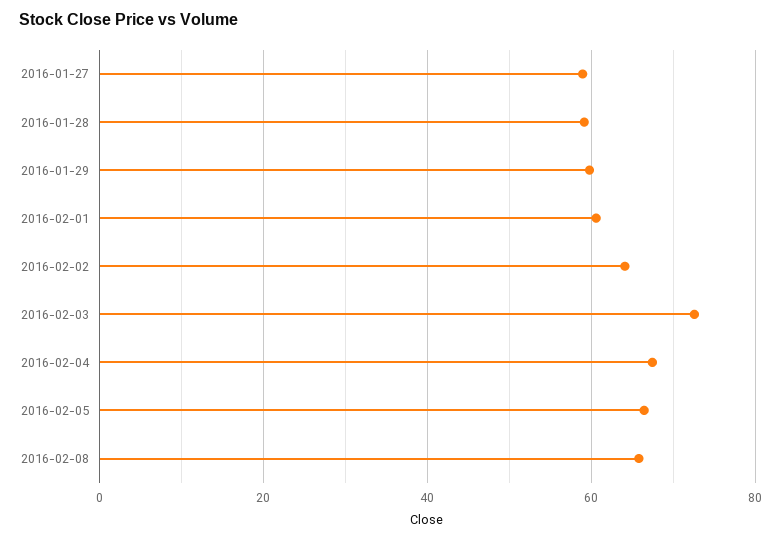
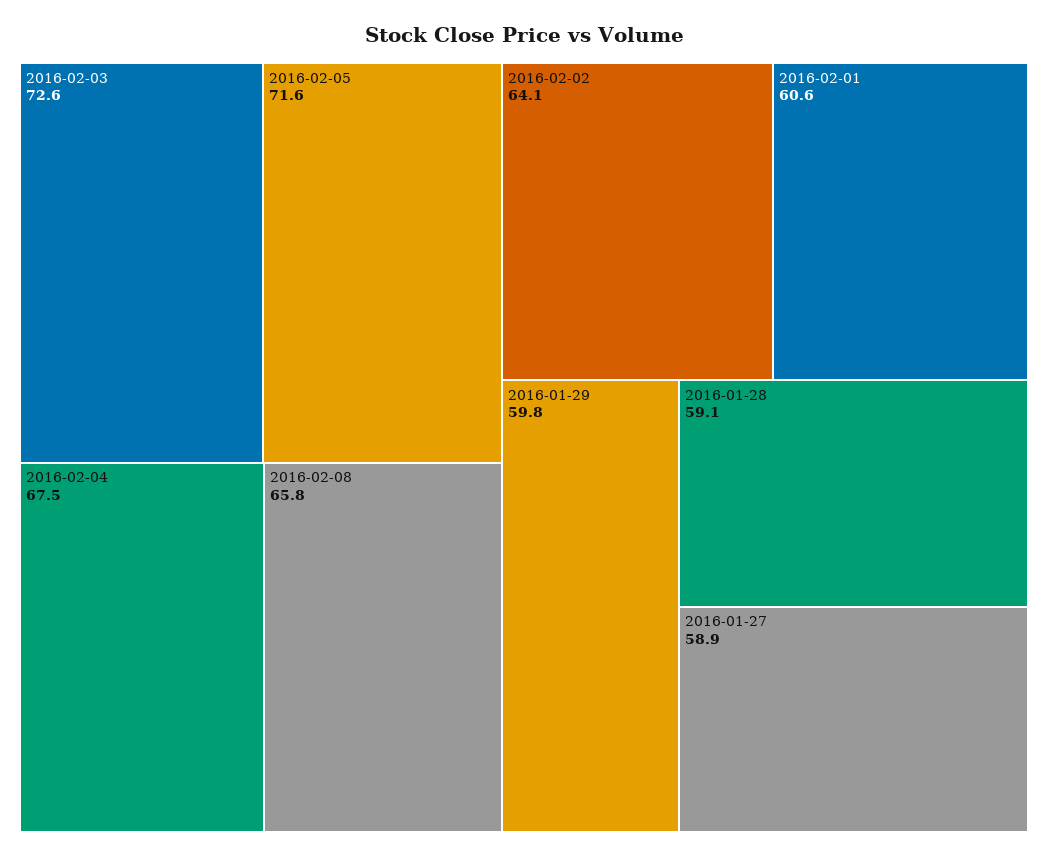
  {
    "2016-01-27": 58.9,
    "2016-01-28": 59.1,
    "2016-01-29": 59.8,
    "2016-02-01": 60.6,
    "2016-02-02": 64.1,
    "2016-02-03": 72.6,
    "2016-02-04": 67.5,
-   "2016-02-05": 66,
+   "2016-02-05": 71.6,
    "2016-02-08": 65.8
  }

